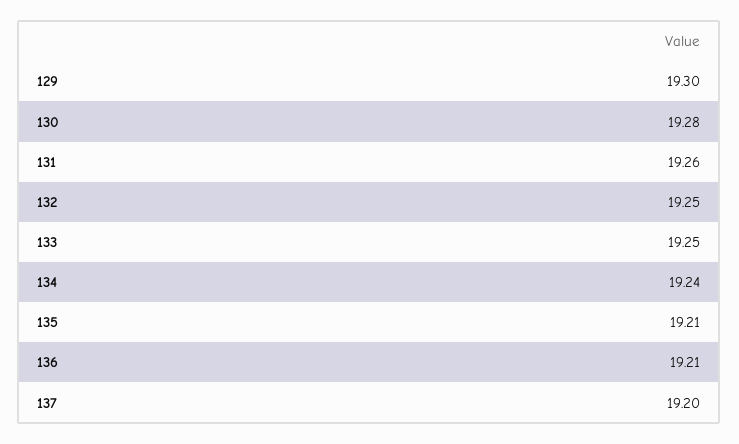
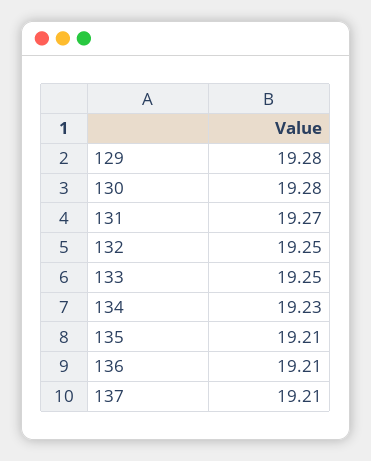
  {
-   "129": 19.3,
+   "129": 19.28,
    "130": 19.28,
-   "131": 19.26,
+   "131": 19.27,
    "132": 19.25,
    "133": 19.25,
-   "134": 19.24,
+   "134": 19.23,
    "135": 19.21,
    "136": 19.21,
-   "137": 19.2
+   "137": 19.21
  }

